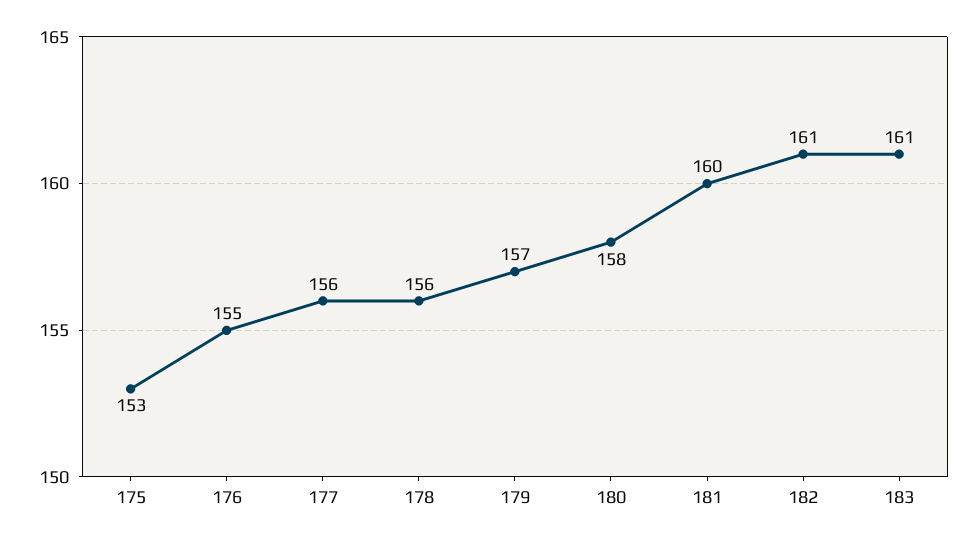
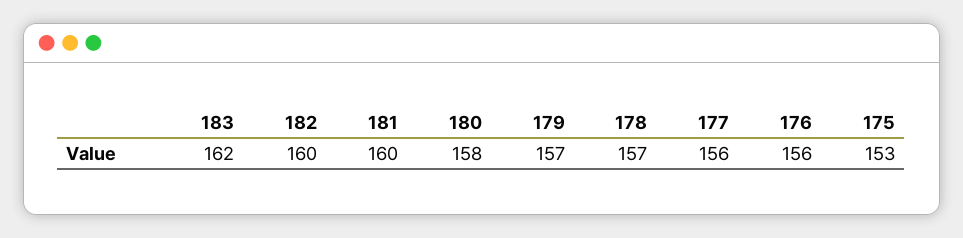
  {
    "175": 153,
-   "176": 155,
+   "176": 156,
    "177": 156,
-   "178": 156,
+   "178": 157,
    "179": 157,
    "180": 158,
    "181": 160,
-   "182": 161,
+   "182": 160,
-   "183": 161
+   "183": 162
  }

